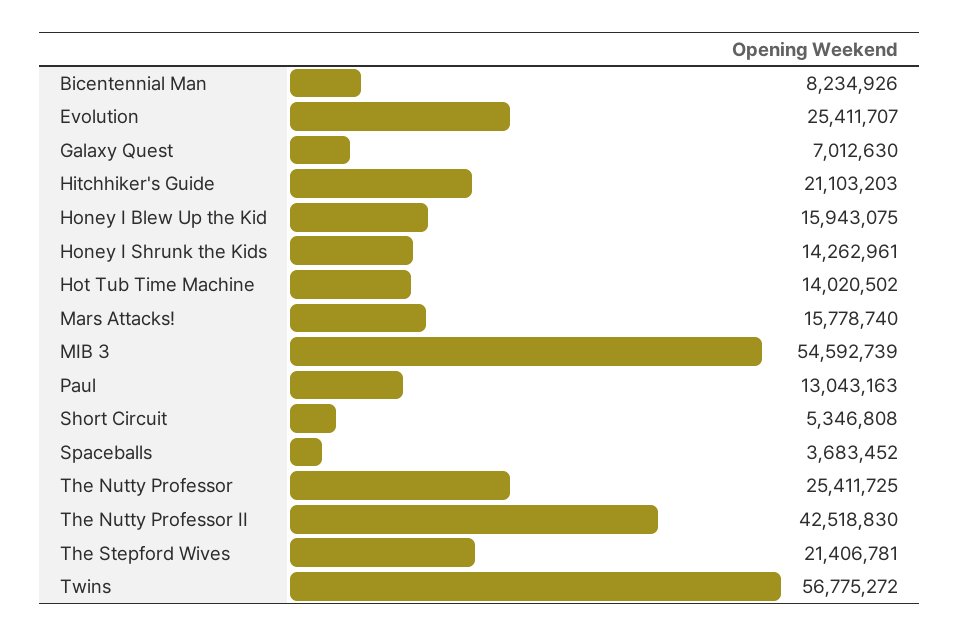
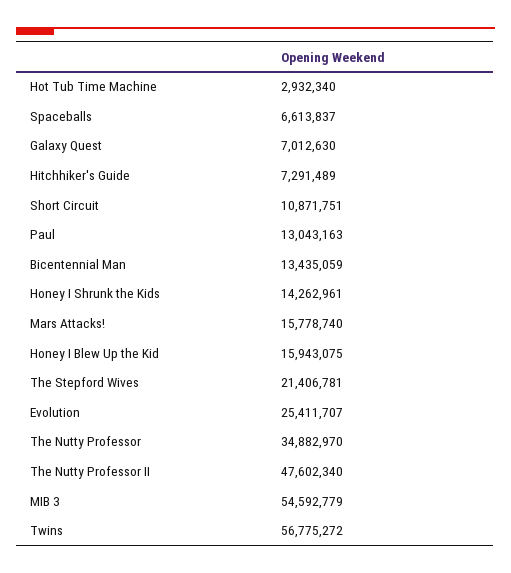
  {
-   "Bicentennial Man": 8234926,
+   "Bicentennial Man": 13435059,
    "Evolution": 25411707,
    "Galaxy Quest": 7012630,
-   "Hitchhiker's Guide": 21103203,
+   "Hitchhiker's Guide": 7291489,
    "Honey I Blew Up the Kid": 15943075,
    "Honey I Shrunk the Kids": 14262961,
-   "Hot Tub Time Machine": 14020502,
+   "Hot Tub Time Machine": 2932340,
    "Mars Attacks!": 15778740,
-   "MIB 3": 54592739,
+   "MIB 3": 54592779,
    "Paul": 13043163,
-   "Short Circuit": 5346808,
+   "Short Circuit": 10871751,
-   "Spaceballs": 3683452,
+   "Spaceballs": 6613837,
-   "The Nutty Professor": 25411725,
+   "The Nutty Professor": 34882970,
-   "The Nutty Professor II": 42518830,
+   "The Nutty Professor II": 47602340,
    "The Stepford Wives": 21406781,
    "Twins": 56775272
  }

